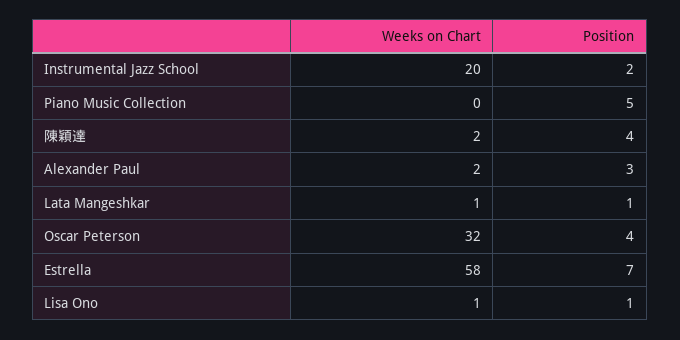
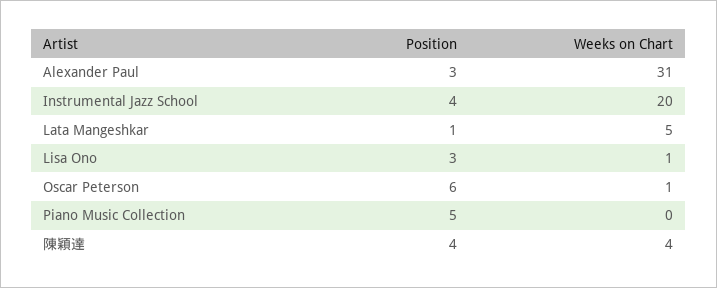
  {
    "Weeks on Chart": {
      "Instrumental Jazz School": 20,
      "Piano Music Collection": 0,
-     "陳穎達": 2,
+     "陳穎達": 4,
-     "Alexander Paul": 2,
+     "Alexander Paul": 31,
-     "Lata Mangeshkar": 1,
+     "Lata Mangeshkar": 5,
-     "Oscar Peterson": 32,
+     "Oscar Peterson": 1,
-     "Estrella": 58,
      "Lisa Ono": 1
    },
    "Position": {
-     "Instrumental Jazz School": 2,
+     "Instrumental Jazz School": 4,
      "Piano Music Collection": 5,
      "陳穎達": 4,
      "Alexander Paul": 3,
      "Lata Mangeshkar": 1,
-     "Oscar Peterson": 4,
+     "Oscar Peterson": 6,
-     "Estrella": 7,
-     "Lisa Ono": 1
+     "Lisa Ono": 3
    }
  }

